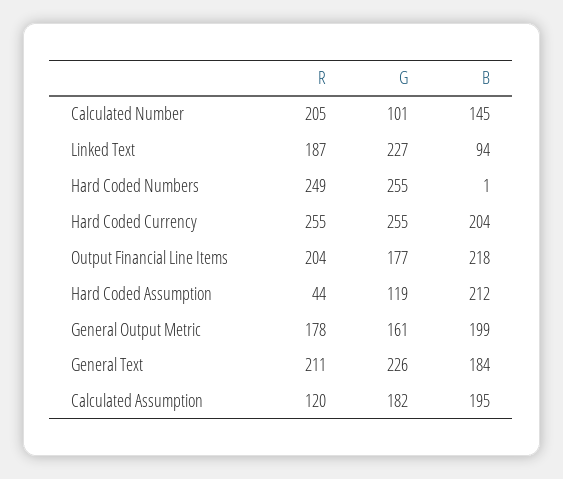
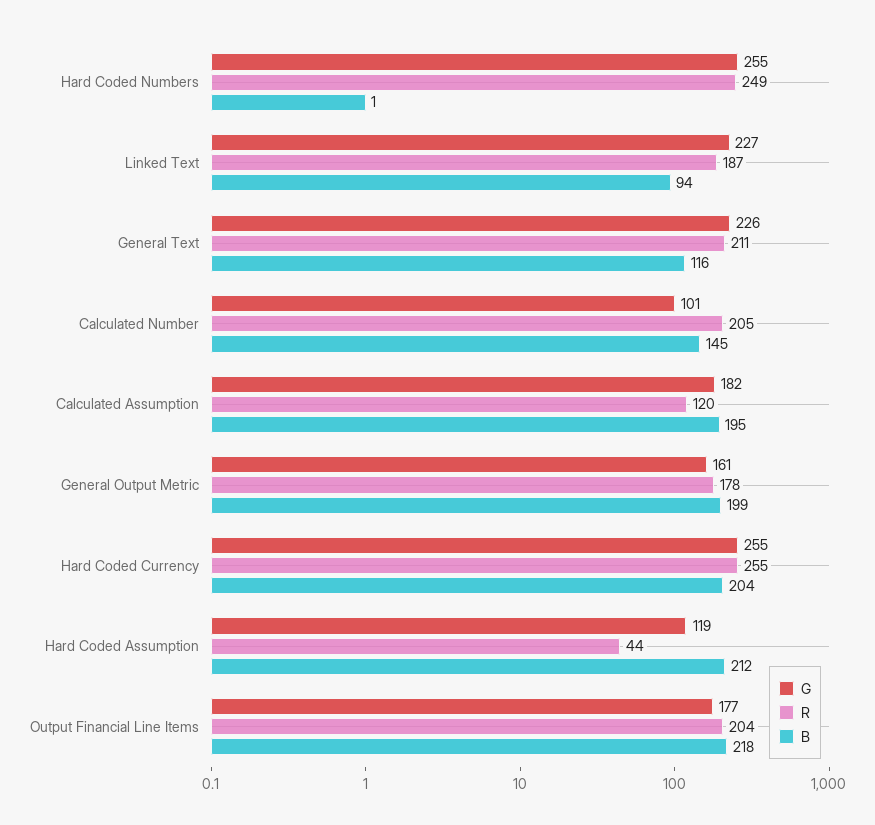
  {
    "R": {
      "Calculated Number": 205,
      "Linked Text": 187,
      "Hard Coded Numbers": 249,
      "Hard Coded Currency": 255,
      "Output Financial Line Items": 204,
      "Hard Coded Assumption": 44,
      "General Output Metric": 178,
      "General Text": 211,
      "Calculated Assumption": 120
    },
    "G": {
      "Calculated Number": 101,
      "Linked Text": 227,
      "Hard Coded Numbers": 255,
      "Hard Coded Currency": 255,
      "Output Financial Line Items": 177,
      "Hard Coded Assumption": 119,
      "General Output Metric": 161,
      "General Text": 226,
      "Calculated Assumption": 182
    },
    "B": {
      "Calculated Number": 145,
      "Linked Text": 94,
      "Hard Coded Numbers": 1,
      "Hard Coded Currency": 204,
      "Output Financial Line Items": 218,
      "Hard Coded Assumption": 212,
      "General Output Metric": 199,
-     "General Text": 184,
+     "General Text": 116,
      "Calculated Assumption": 195
    }
  }

